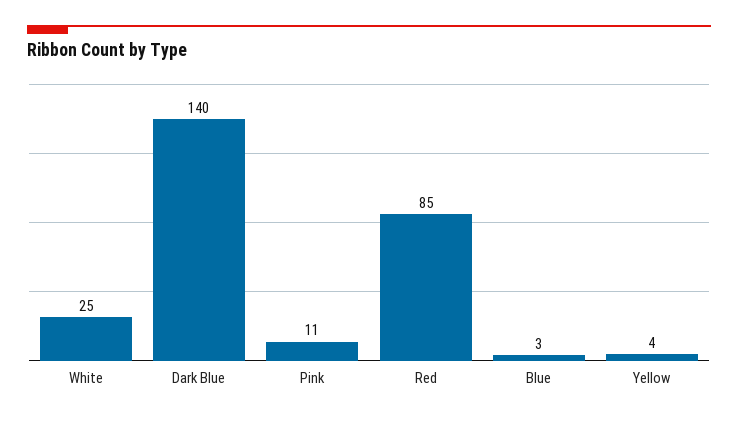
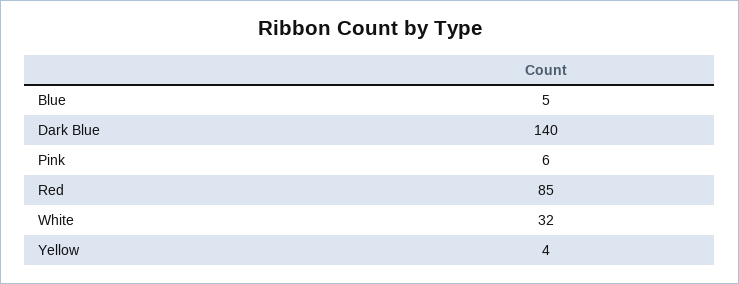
  {
-   "White": 25,
+   "White": 32,
    "Dark Blue": 140,
-   "Pink": 11,
+   "Pink": 6,
    "Red": 85,
-   "Blue": 3,
+   "Blue": 5,
    "Yellow": 4
  }

